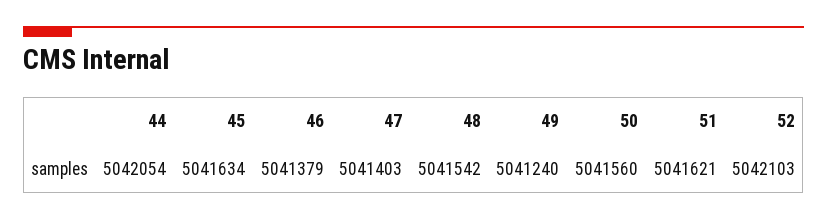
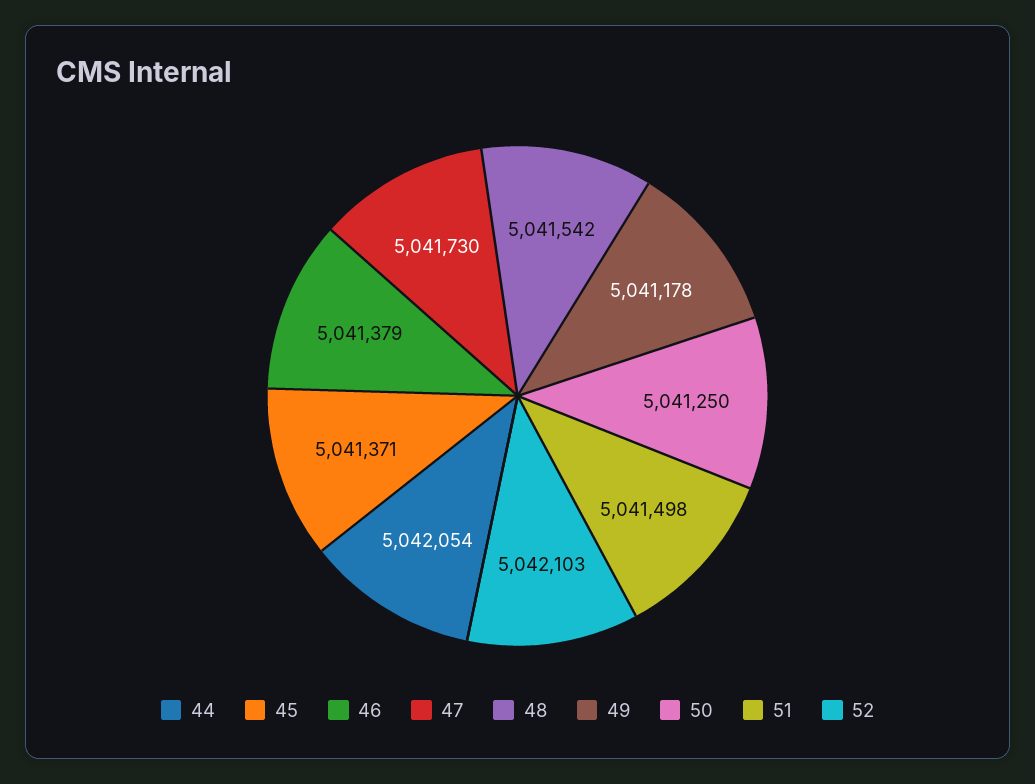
  {
    "44": 5042054,
-   "45": 5041634,
+   "45": 5041371,
    "46": 5041379,
-   "47": 5041403,
+   "47": 5041730,
    "48": 5041542,
-   "49": 5041240,
+   "49": 5041178,
-   "50": 5041560,
+   "50": 5041250,
-   "51": 5041621,
+   "51": 5041498,
    "52": 5042103
  }

